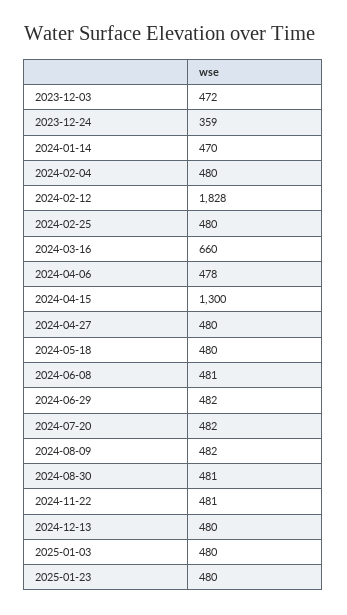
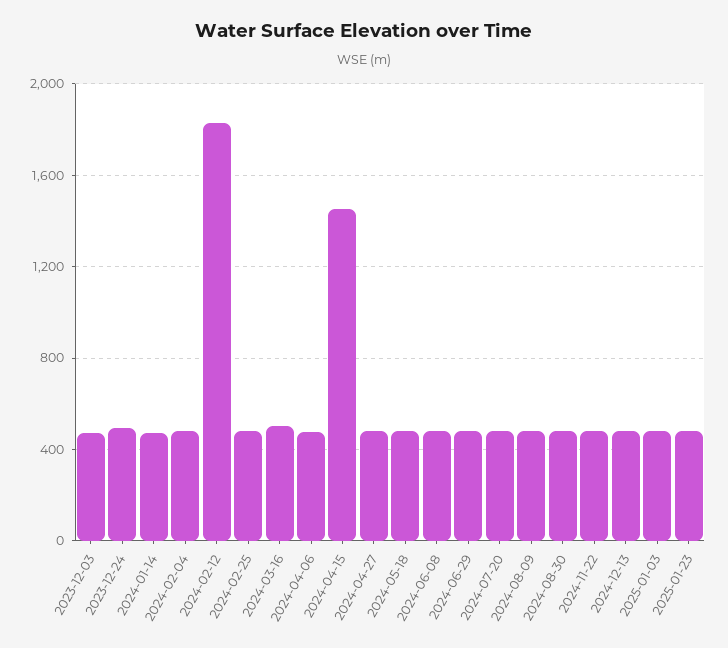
  {
    "2023-12-03": 472,
-   "2023-12-24": 359,
+   "2023-12-24": 500,
    "2024-01-14": 470,
    "2024-02-04": 480,
    "2024-02-12": 1828,
    "2024-02-25": 480,
-   "2024-03-16": 660,
+   "2024-03-16": 500,
    "2024-04-06": 478,
-   "2024-04-15": 1300,
+   "2024-04-15": 1450,
    "2024-04-27": 480,
    "2024-05-18": 480,
    "2024-06-08": 481,
    "2024-06-29": 482,
    "2024-07-20": 482,
    "2024-08-09": 482,
    "2024-08-30": 481,
    "2024-11-22": 481,
    "2024-12-13": 480,
    "2025-01-03": 480,
    "2025-01-23": 480
  }

